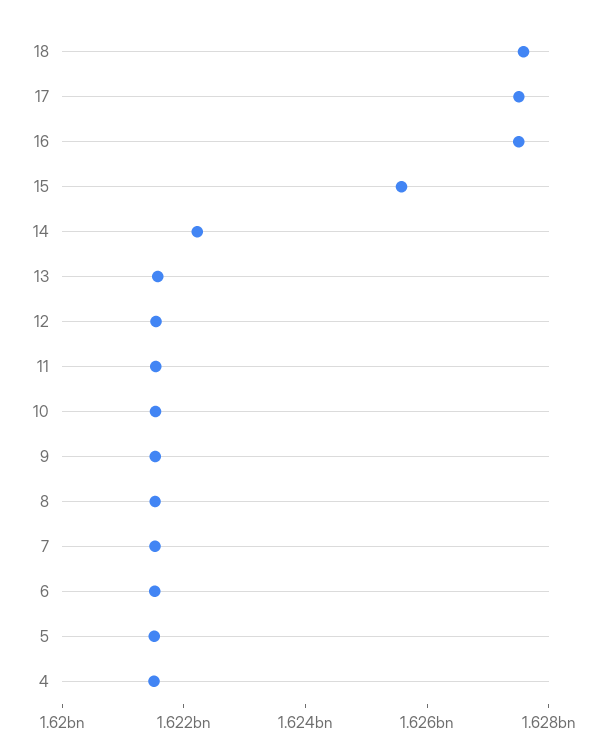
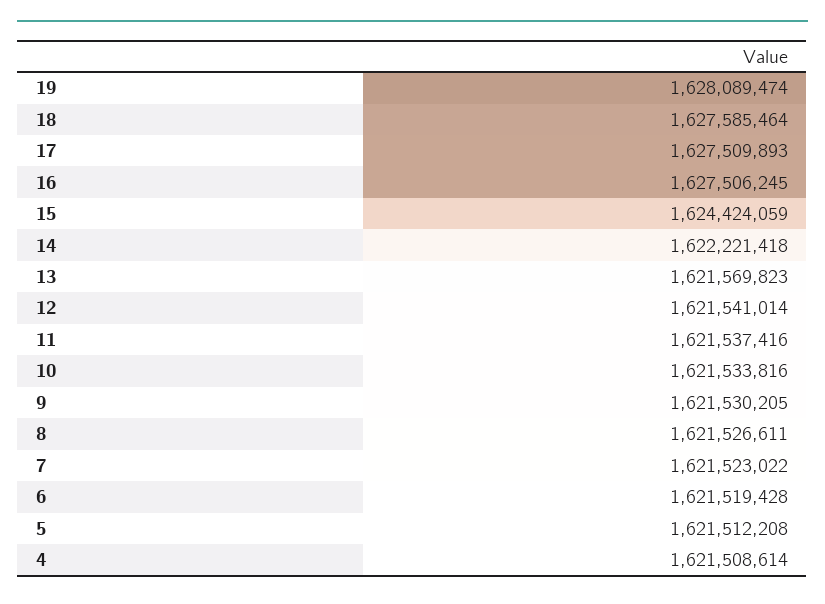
  {
    "18": 1627585464,
    "17": 1627509893,
    "16": 1627506245,
-   "15": 1625500000,
+   "15": 1624424059,
    "14": 1622221418,
    "13": 1621569823,
    "12": 1621541014,
    "11": 1621537416,
    "10": 1621533816,
    "9": 1621530205,
    "8": 1621526611,
    "7": 1621523022,
    "6": 1621519428,
    "5": 1621512208,
-   "4": 1621508614
+   "4": 1621508614,
+   "19": 1628089474
  }

